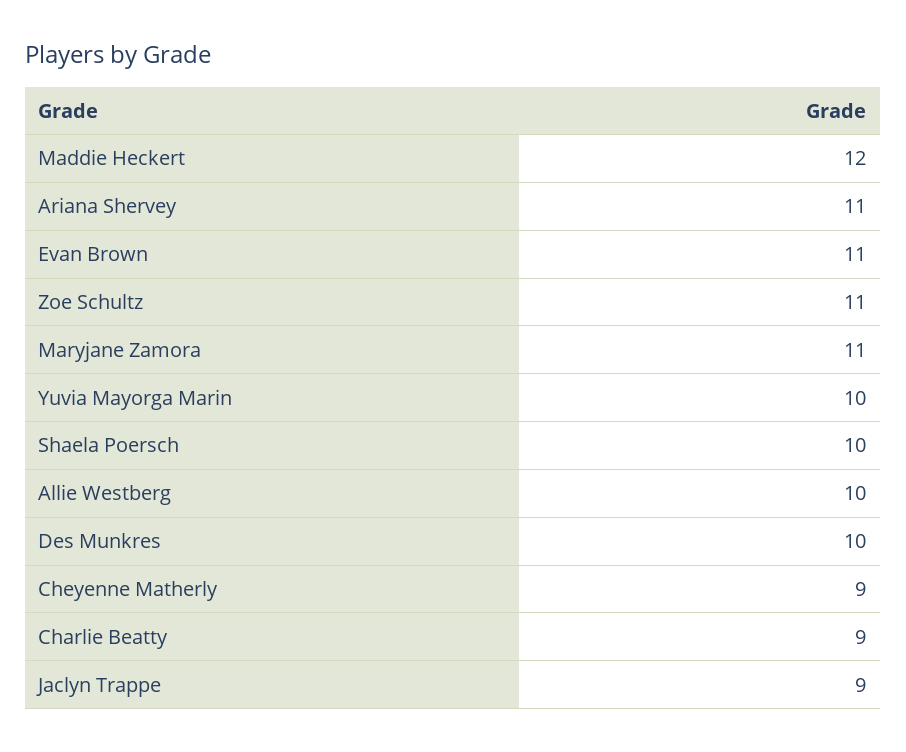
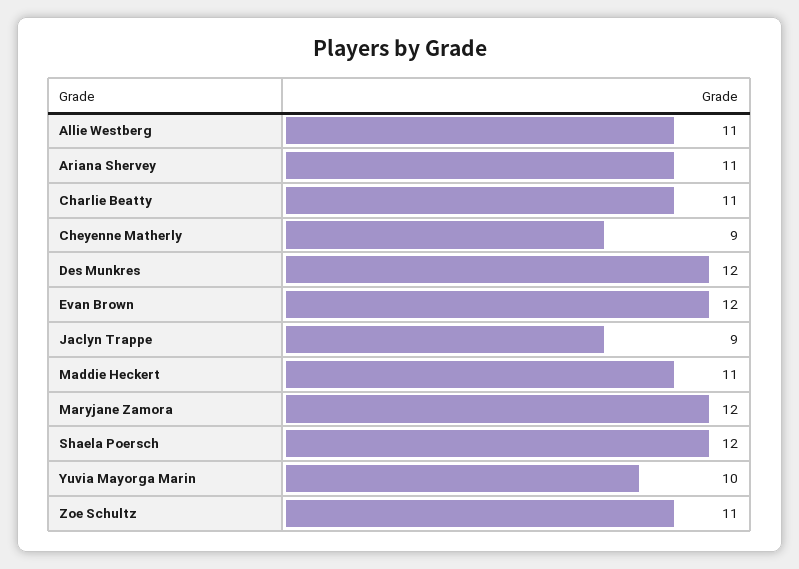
  {
-   "Maddie Heckert": 12,
+   "Maddie Heckert": 11,
    "Ariana Shervey": 11,
-   "Evan Brown": 11,
+   "Evan Brown": 12,
    "Zoe Schultz": 11,
-   "Maryjane Zamora": 11,
+   "Maryjane Zamora": 12,
    "Yuvia Mayorga Marin": 10,
-   "Shaela Poersch": 10,
+   "Shaela Poersch": 12,
-   "Allie Westberg": 10,
+   "Allie Westberg": 11,
-   "Des Munkres": 10,
+   "Des Munkres": 12,
    "Cheyenne Matherly": 9,
-   "Charlie Beatty": 9,
+   "Charlie Beatty": 11,
    "Jaclyn Trappe": 9
  }

